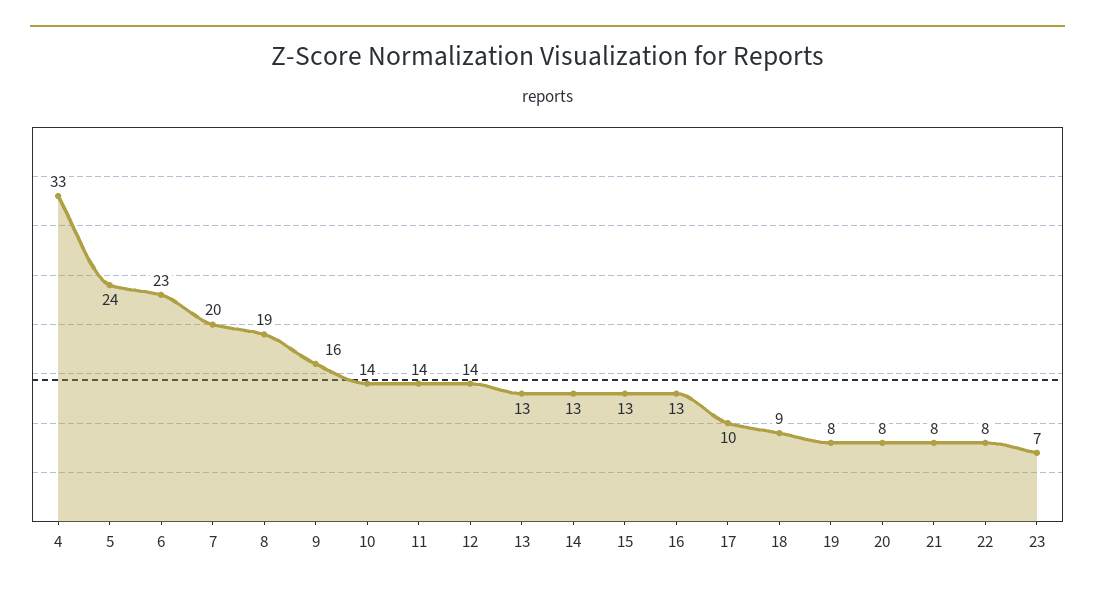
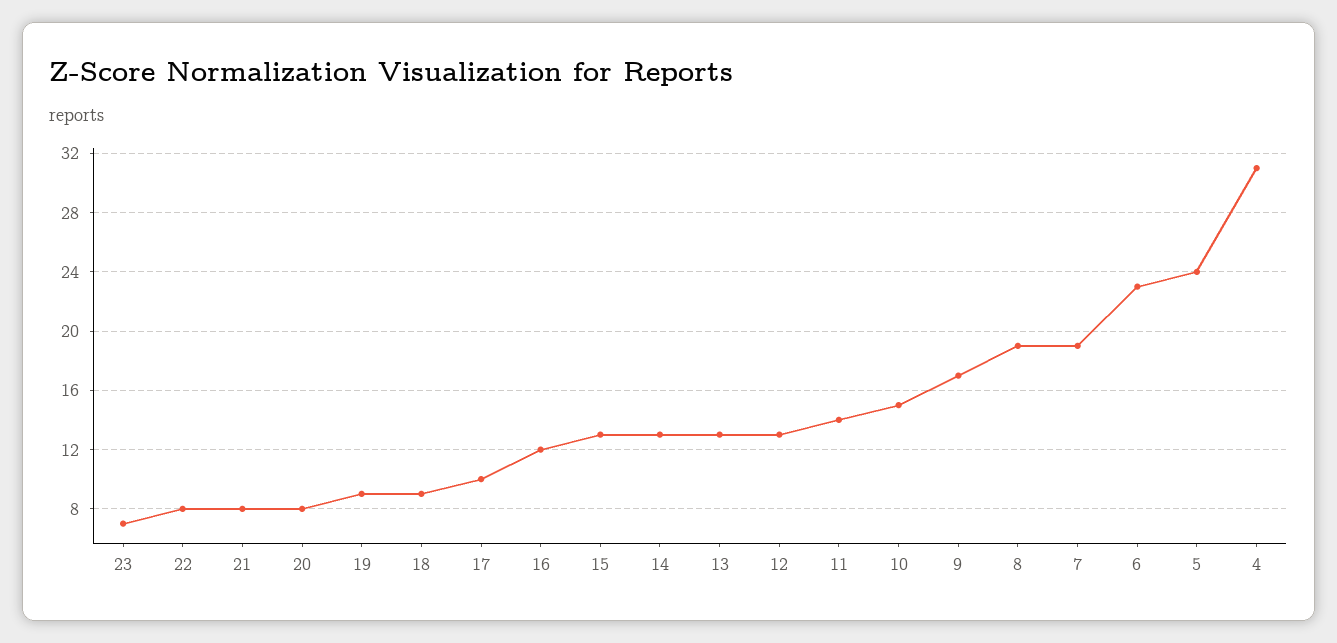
  {
-   "4": 33,
+   "4": 31,
    "5": 24,
    "6": 23,
-   "7": 20,
+   "7": 19,
    "8": 19,
-   "9": 16,
+   "9": 17,
-   "10": 14,
+   "10": 15,
    "11": 14,
-   "12": 14,
+   "12": 13,
    "13": 13,
    "14": 13,
    "15": 13,
-   "16": 13,
+   "16": 12,
    "17": 10,
    "18": 9,
-   "19": 8,
+   "19": 9,
    "20": 8,
    "21": 8,
    "22": 8,
    "23": 7
  }

